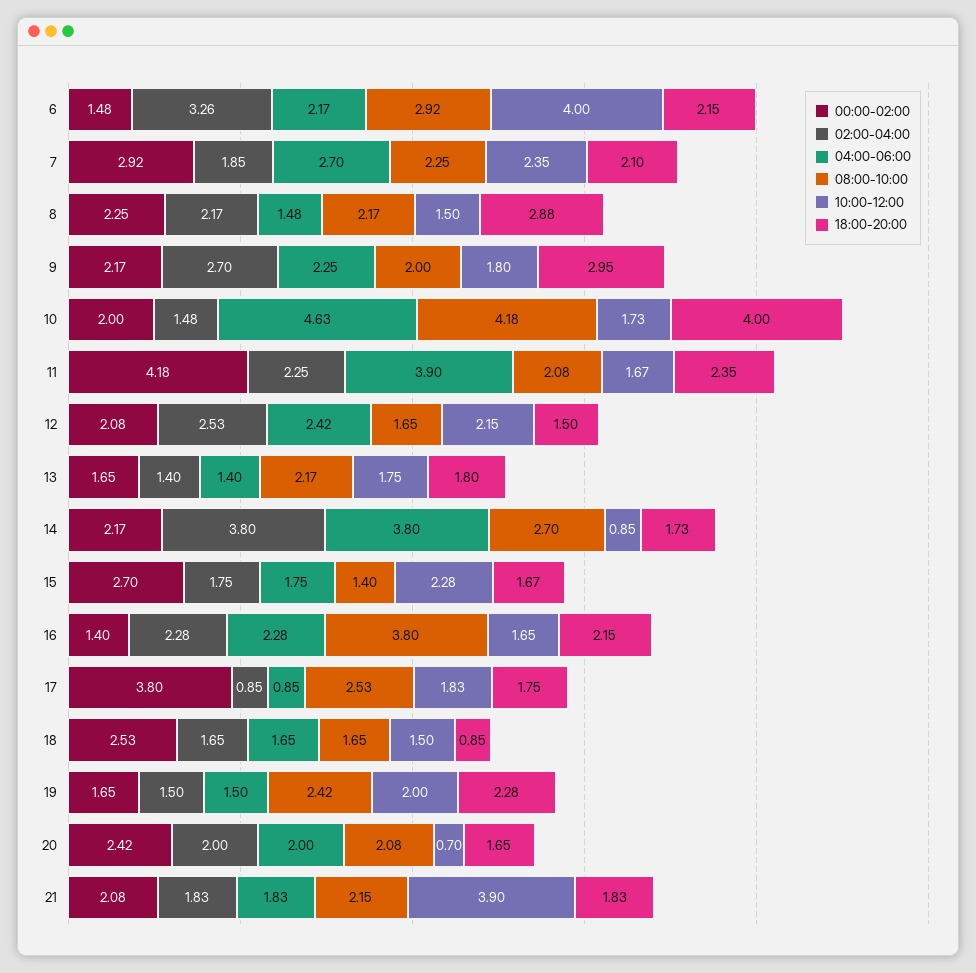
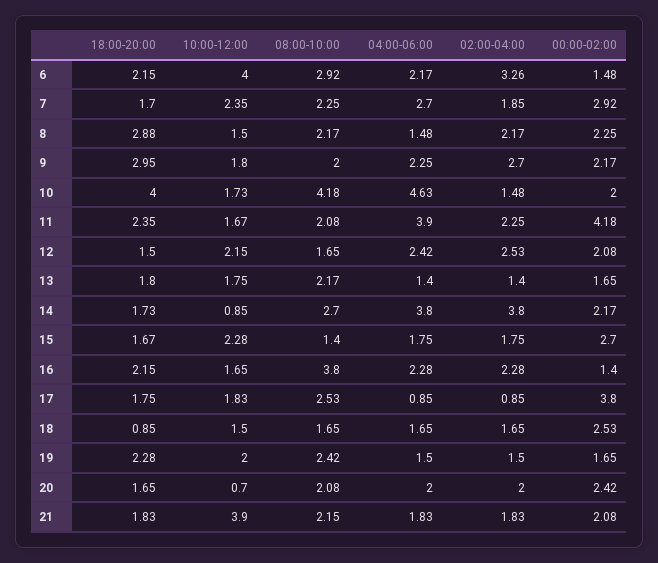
  {
    "00:00-02:00": {
      "6": 1.48,
      "7": 2.92,
      "8": 2.25,
      "9": 2.17,
      "10": 2,
      "11": 4.18,
      "12": 2.08,
      "13": 1.65,
      "14": 2.17,
      "15": 2.7,
      "16": 1.4,
      "17": 3.8,
      "18": 2.53,
      "19": 1.65,
      "20": 2.42,
      "21": 2.08
    },
    "02:00-04:00": {
      "6": 3.26,
      "7": 1.85,
      "8": 2.17,
      "9": 2.7,
      "10": 1.48,
      "11": 2.25,
      "12": 2.53,
      "13": 1.4,
      "14": 3.8,
      "15": 1.75,
      "16": 2.28,
      "17": 0.85,
      "18": 1.65,
      "19": 1.5,
      "20": 2,
      "21": 1.83
    },
    "04:00-06:00": {
      "6": 2.17,
      "7": 2.7,
      "8": 1.48,
      "9": 2.25,
      "10": 4.63,
      "11": 3.9,
      "12": 2.42,
      "13": 1.4,
      "14": 3.8,
      "15": 1.75,
      "16": 2.28,
      "17": 0.85,
      "18": 1.65,
      "19": 1.5,
      "20": 2,
      "21": 1.83
    },
    "08:00-10:00": {
      "6": 2.92,
      "7": 2.25,
      "8": 2.17,
      "9": 2,
      "10": 4.18,
      "11": 2.08,
      "12": 1.65,
      "13": 2.17,
      "14": 2.7,
      "15": 1.4,
      "16": 3.8,
      "17": 2.53,
      "18": 1.65,
      "19": 2.42,
      "20": 2.08,
      "21": 2.15
    },
    "10:00-12:00": {
      "6": 4,
      "7": 2.35,
      "8": 1.5,
      "9": 1.8,
      "10": 1.73,
      "11": 1.67,
      "12": 2.15,
      "13": 1.75,
      "14": 0.85,
      "15": 2.28,
      "16": 1.65,
      "17": 1.83,
      "18": 1.5,
      "19": 2,
      "20": 0.7,
      "21": 3.9
    },
    "18:00-20:00": {
      "6": 2.15,
-     "7": 2.1,
+     "7": 1.7,
      "8": 2.88,
      "9": 2.95,
      "10": 4,
      "11": 2.35,
      "12": 1.5,
      "13": 1.8,
      "14": 1.73,
      "15": 1.67,
      "16": 2.15,
      "17": 1.75,
      "18": 0.85,
      "19": 2.28,
      "20": 1.65,
      "21": 1.83
    }
  }

